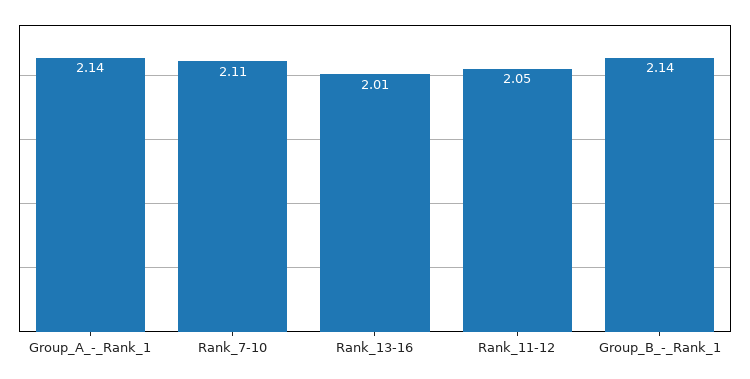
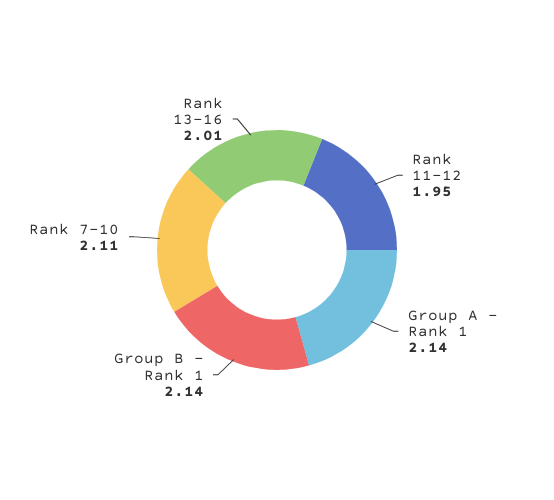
  {
    "Group_A_-_Rank_1": 2.14,
    "Rank_7-10": 2.11,
    "Rank_13-16": 2.01,
-   "Rank_11-12": 2.05,
+   "Rank_11-12": 1.95,
    "Group_B_-_Rank_1": 2.14
  }

